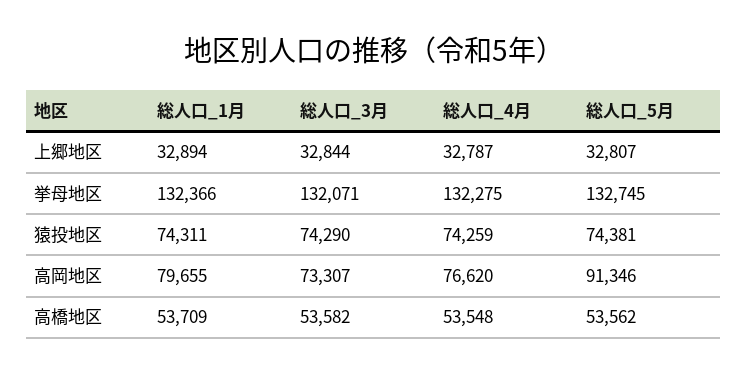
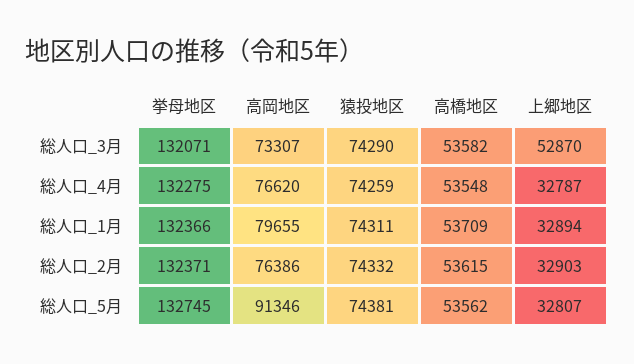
  {
    "総人口_1月": {
      "上郷地区": 32894,
      "挙母地区": 132366,
      "猿投地区": 74311,
      "高岡地区": 79655,
      "高橋地区": 53709
    },
    "総人口_3月": {
-     "上郷地区": 32844,
+     "上郷地区": 52870,
      "挙母地区": 132071,
      "猿投地区": 74290,
      "高岡地区": 73307,
      "高橋地区": 53582
    },
    "総人口_4月": {
      "上郷地区": 32787,
      "挙母地区": 132275,
      "猿投地区": 74259,
      "高岡地区": 76620,
      "高橋地区": 53548
    },
    "総人口_5月": {
      "上郷地区": 32807,
      "挙母地区": 132745,
      "猿投地区": 74381,
      "高岡地区": 91346,
      "高橋地区": 53562
-   }
+   },
+   "総人口_2月": {
+     "挙母地区": 132371,
+     "高岡地区": 76386,
+     "猿投地区": 74332,
+     "高橋地区": 53615,
+     "上郷地区": 32903
+   }
  }

